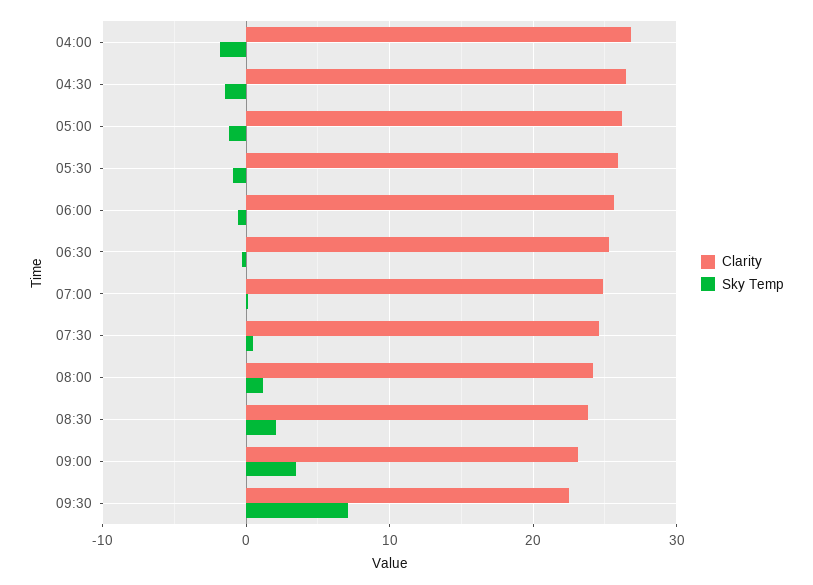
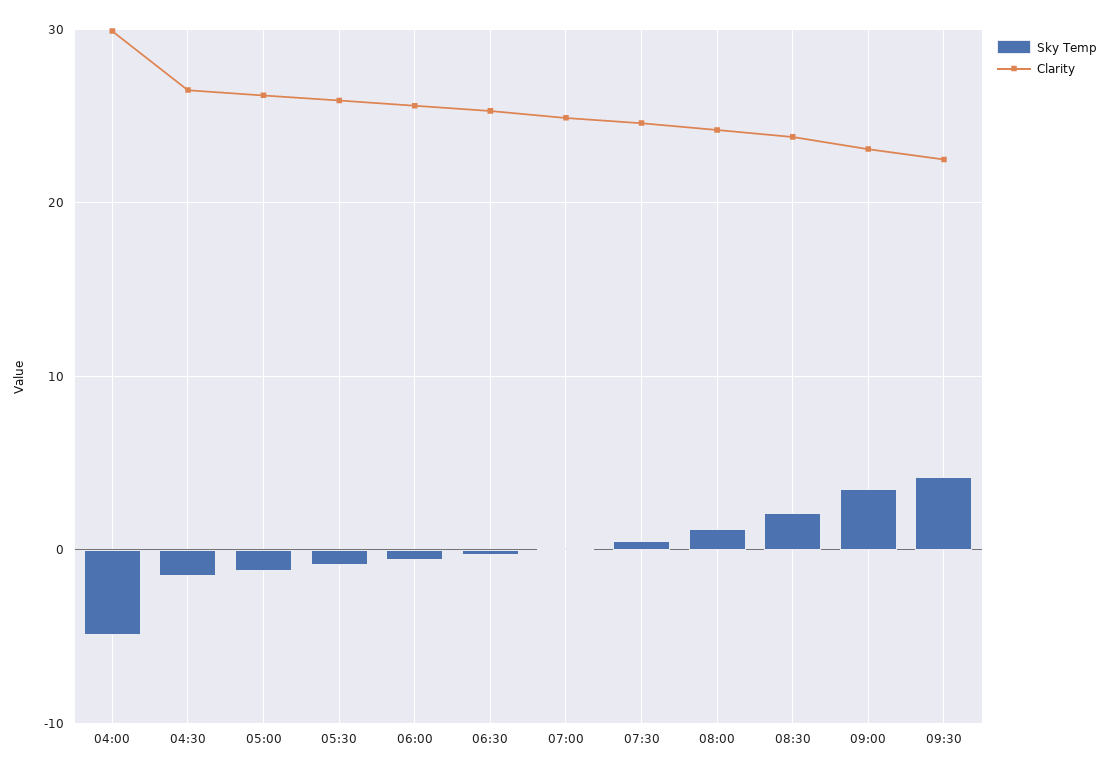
  {
    "Clarity": {
-     "04:00": 27,
+     "04:00": 30,
      "04:30": 27,
      "05:00": 26,
      "05:30": 26,
      "06:00": 26,
      "06:30": 25,
      "07:00": 25,
      "07:30": 25,
      "08:00": 24,
      "08:30": 24,
      "09:00": 23,
      "09:30": 23
    },
    "Sky Temp": {
-     "04:00": -2,
+     "04:00": -5,
      "04:30": -2,
      "05:00": -1,
      "05:30": -1,
      "06:00": -1,
      "06:30": 0,
      "07:00": 0,
      "07:30": 1,
      "08:00": 1,
      "08:30": 2,
      "09:00": 4,
-     "09:30": 7
+     "09:30": 4
    }
  }

